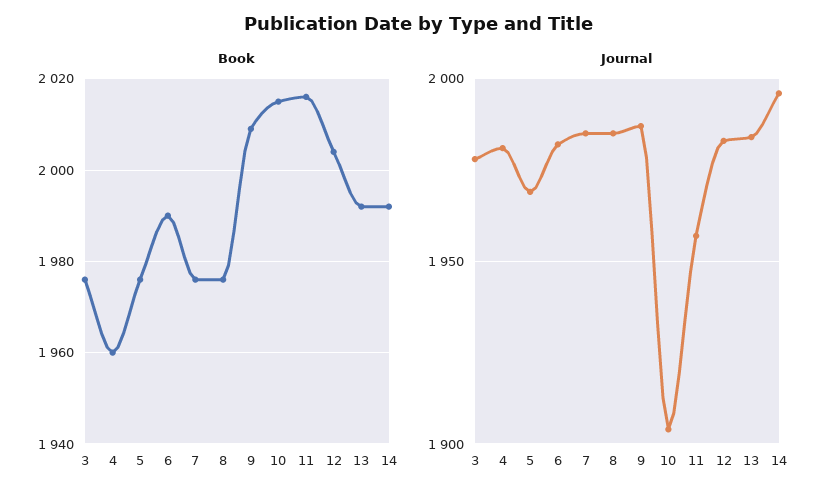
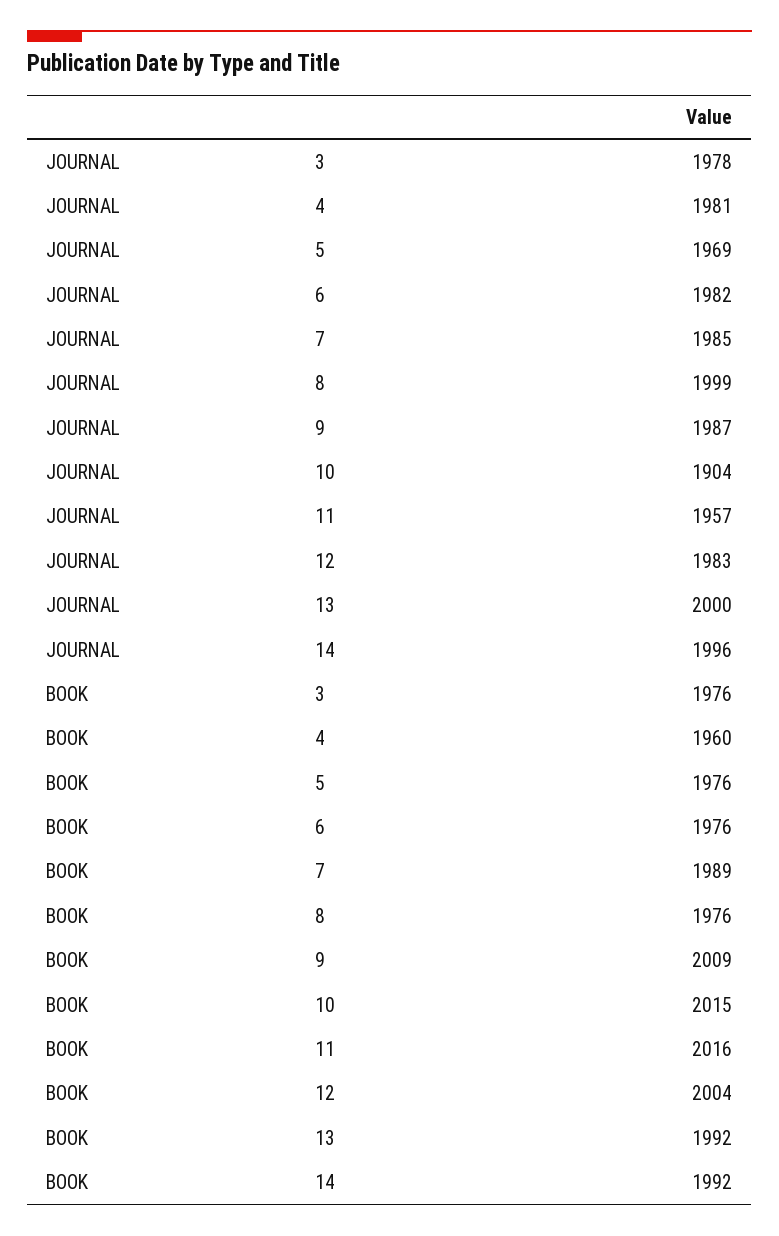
  {
    "Book": {
      "3": 1976,
      "4": 1960,
      "5": 1976,
-     "6": 1990,
+     "6": 1976,
-     "7": 1975,
+     "7": 1989,
      "8": 1976,
      "9": 2009,
      "10": 2015,
      "11": 2016,
      "12": 2004,
      "13": 1992,
      "14": 1992
    },
    "Journal": {
      "3": 1978,
      "4": 1981,
      "5": 1969,
      "6": 1982,
      "7": 1985,
-     "8": 1985,
+     "8": 1999,
      "9": 1987,
      "10": 1904,
      "11": 1957,
      "12": 1983,
-     "13": 1985,
+     "13": 2000,
      "14": 1996
    }
  }

